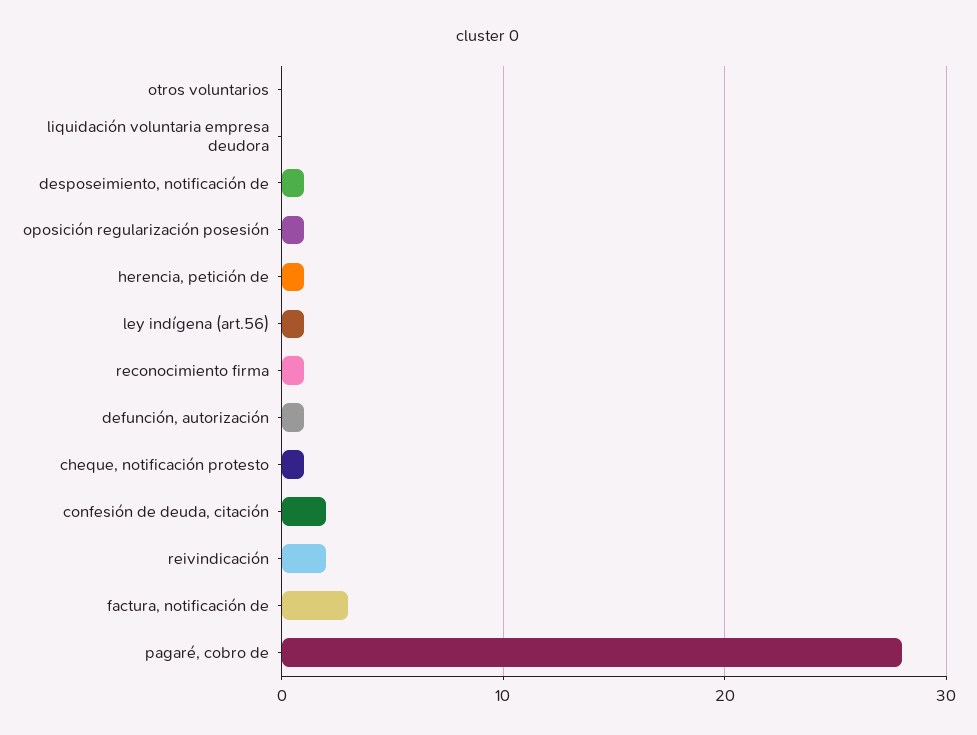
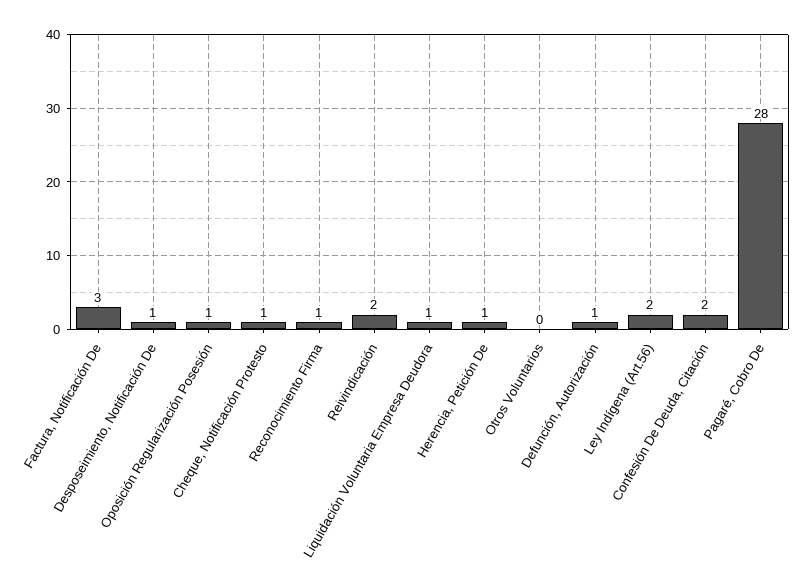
  {
    "otros voluntarios": 0,
-   "liquidación voluntaria empresa deudora": 0,
+   "liquidación voluntaria empresa deudora": 1,
    "desposeimiento, notificación de": 1,
    "oposición regularización posesión": 1,
    "herencia, petición de": 1,
-   "ley indígena (art.56)": 1,
+   "ley indígena (art.56)": 2,
    "reconocimiento firma": 1,
    "defunción, autorización": 1,
    "cheque, notificación protesto": 1,
    "confesión de deuda, citación": 2,
    "reivindicación": 2,
    "factura, notificación de": 3,
    "pagaré, cobro de": 28
  }

